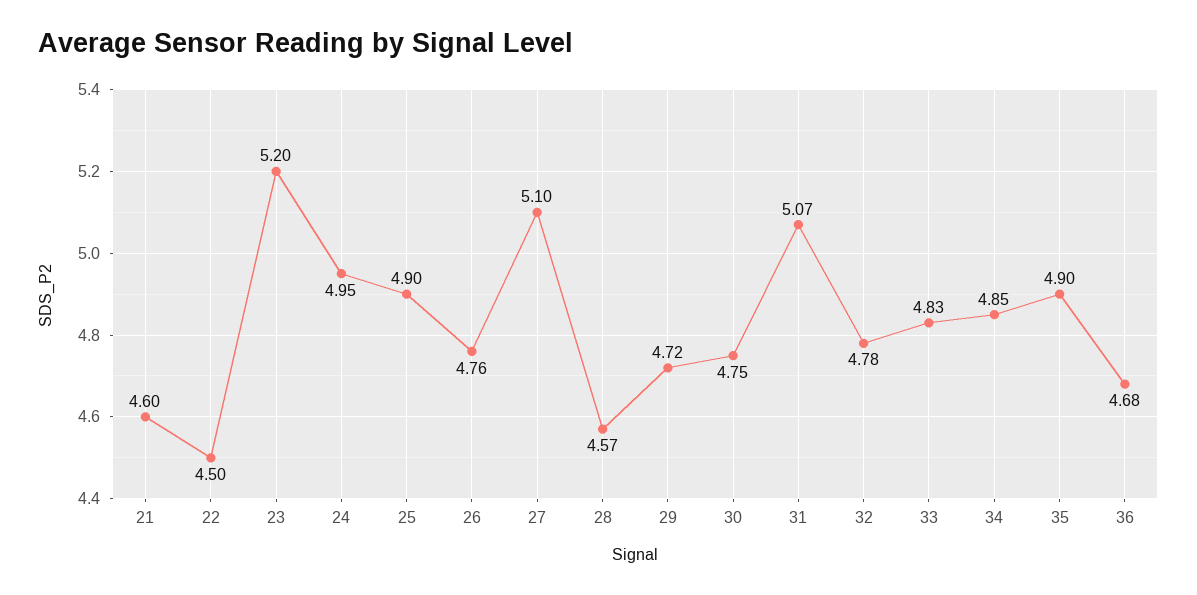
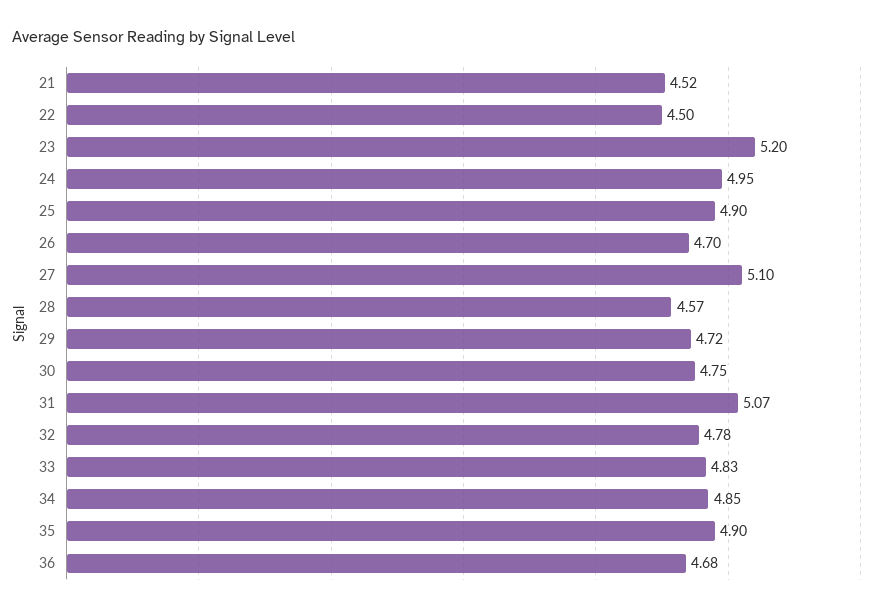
  {
-   "21": 4.6,
+   "21": 4.52,
    "22": 4.5,
    "23": 5.2,
    "24": 4.95,
    "25": 4.9,
-   "26": 4.76,
+   "26": 4.7,
    "27": 5.1,
    "28": 4.57,
    "29": 4.72,
    "30": 4.75,
    "31": 5.07,
    "32": 4.78,
    "33": 4.83,
    "34": 4.85,
    "35": 4.9,
    "36": 4.68
  }

